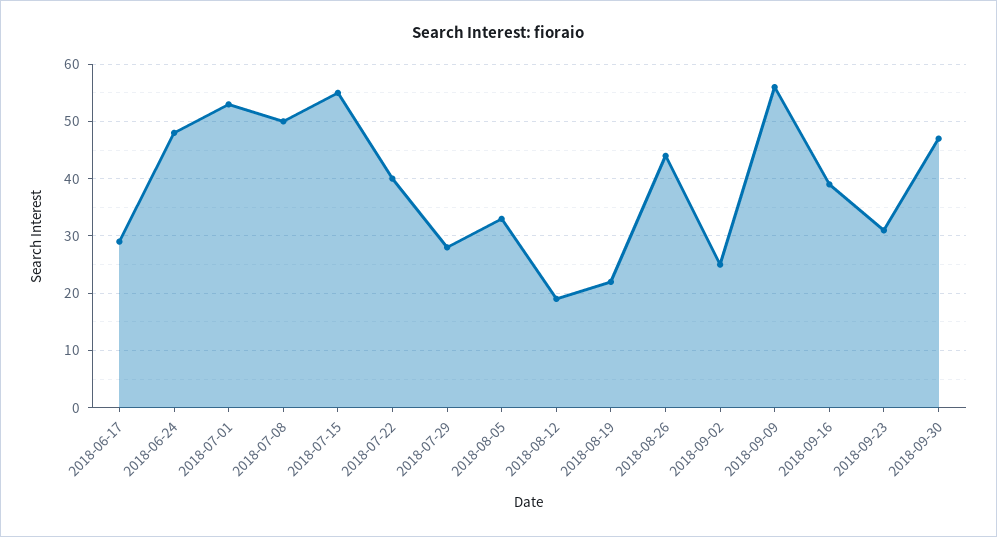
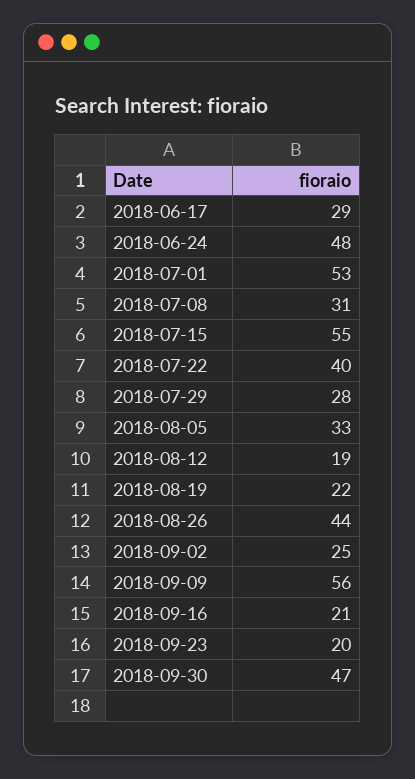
  {
    "2018-06-17": 29,
    "2018-06-24": 48,
    "2018-07-01": 53,
-   "2018-07-08": 50,
+   "2018-07-08": 31,
    "2018-07-15": 55,
    "2018-07-22": 40,
    "2018-07-29": 28,
    "2018-08-05": 33,
    "2018-08-12": 19,
    "2018-08-19": 22,
    "2018-08-26": 44,
    "2018-09-02": 25,
    "2018-09-09": 56,
-   "2018-09-16": 40,
+   "2018-09-16": 21,
-   "2018-09-23": 30,
+   "2018-09-23": 20,
    "2018-09-30": 47
  }

